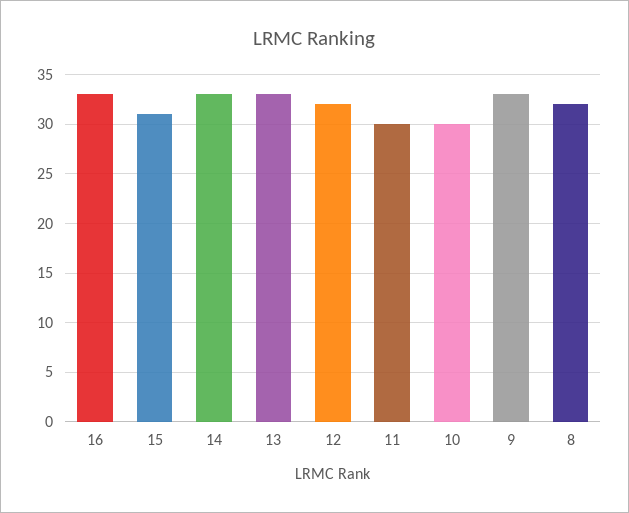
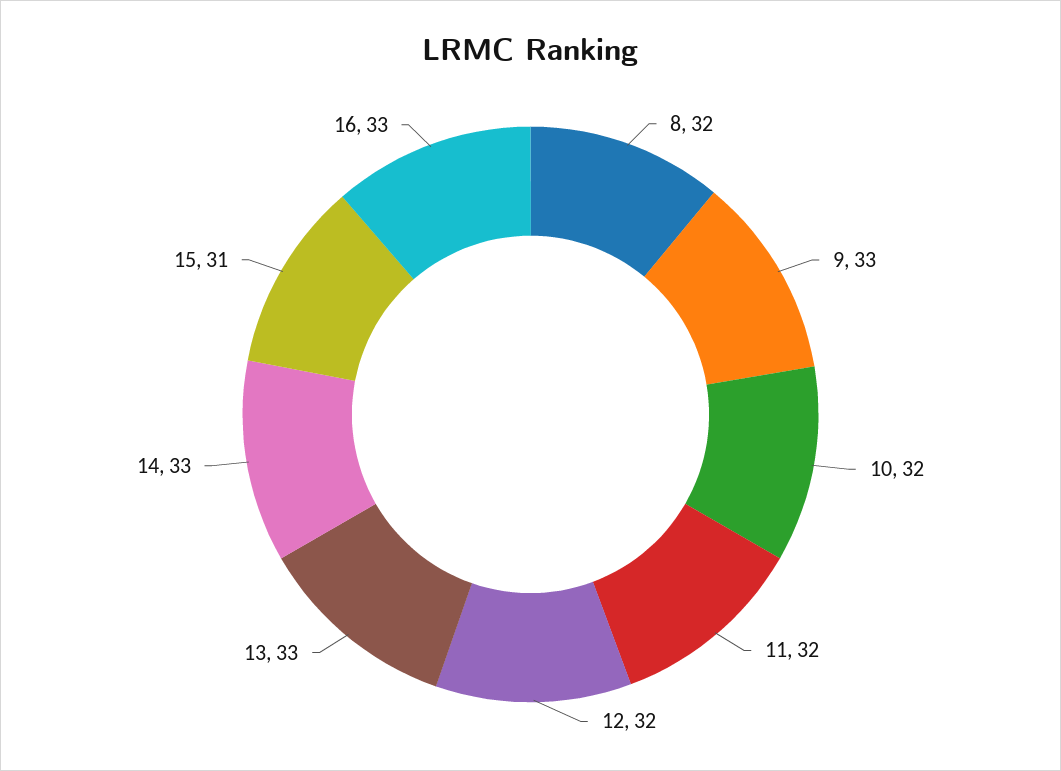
  {
    "16": 33,
    "15": 31,
    "14": 33,
    "13": 33,
    "12": 32,
-   "11": 30,
+   "11": 32,
-   "10": 30,
+   "10": 32,
    "9": 33,
    "8": 32
  }

